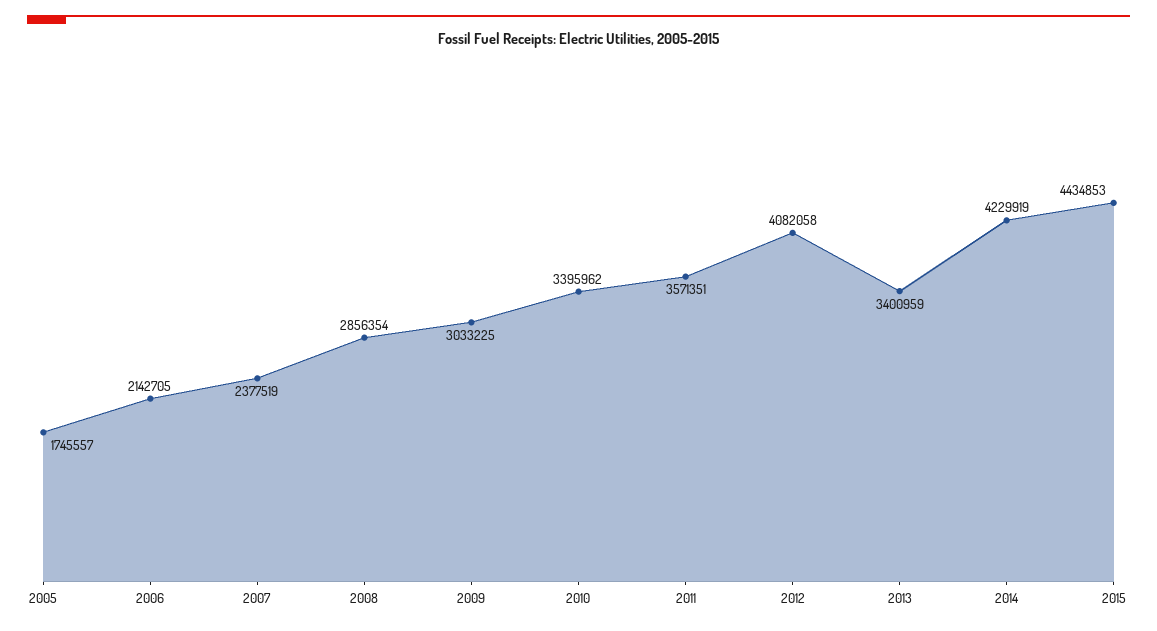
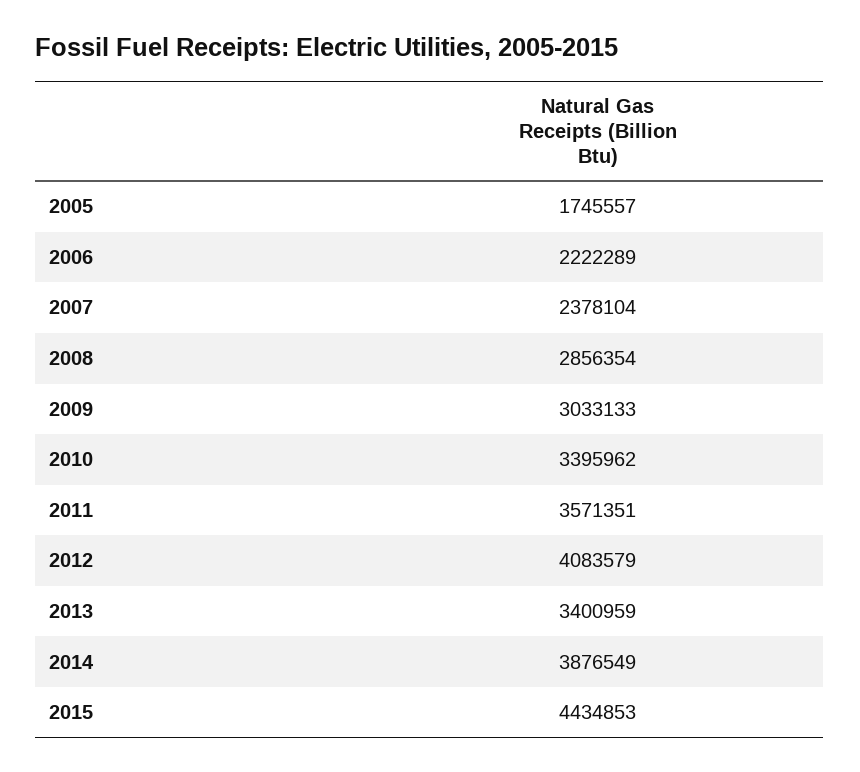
  {
    "2005": 1745557,
-   "2006": 2142705,
+   "2006": 2222289,
-   "2007": 2377519,
+   "2007": 2378104,
    "2008": 2856354,
-   "2009": 3033225,
+   "2009": 3033133,
    "2010": 3395962,
    "2011": 3571351,
-   "2012": 4082058,
+   "2012": 4083579,
    "2013": 3400959,
-   "2014": 4229919,
+   "2014": 3876549,
    "2015": 4434853
  }

